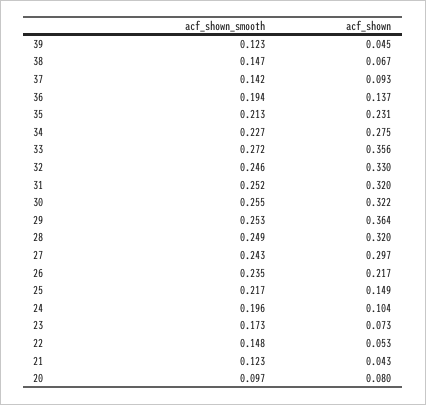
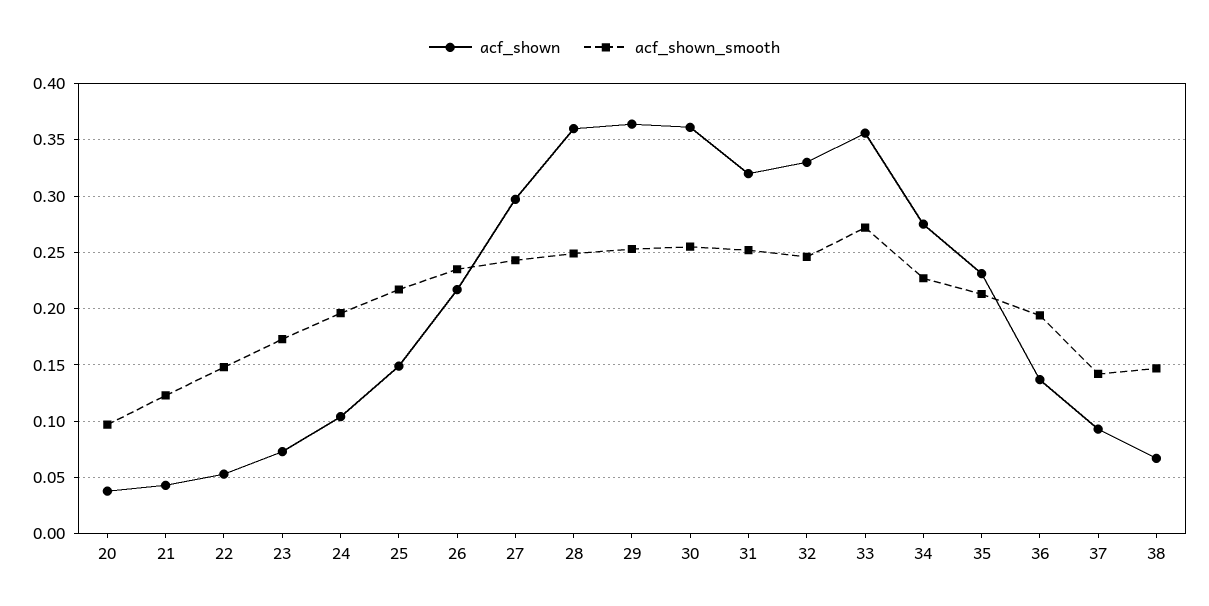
  {
    "acf_shown_smooth": {
-     "39": 0.123,
      "38": 0.147,
      "37": 0.142,
      "36": 0.194,
      "35": 0.213,
      "34": 0.227,
      "33": 0.272,
      "32": 0.246,
      "31": 0.252,
      "30": 0.255,
      "29": 0.253,
      "28": 0.249,
      "27": 0.243,
      "26": 0.235,
      "25": 0.217,
      "24": 0.196,
      "23": 0.173,
      "22": 0.148,
      "21": 0.123,
      "20": 0.097
    },
    "acf_shown": {
-     "39": 0.045,
      "38": 0.067,
      "37": 0.093,
      "36": 0.137,
      "35": 0.231,
      "34": 0.275,
      "33": 0.356,
      "32": 0.33,
      "31": 0.32,
-     "30": 0.322,
+     "30": 0.36,
      "29": 0.364,
-     "28": 0.32,
+     "28": 0.36,
      "27": 0.297,
      "26": 0.217,
      "25": 0.149,
      "24": 0.104,
      "23": 0.073,
      "22": 0.053,
      "21": 0.043,
-     "20": 0.08
+     "20": 0.04
    }
  }

